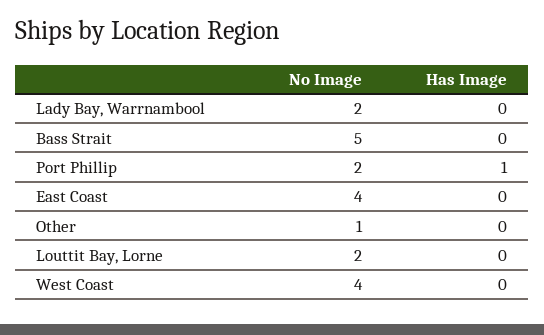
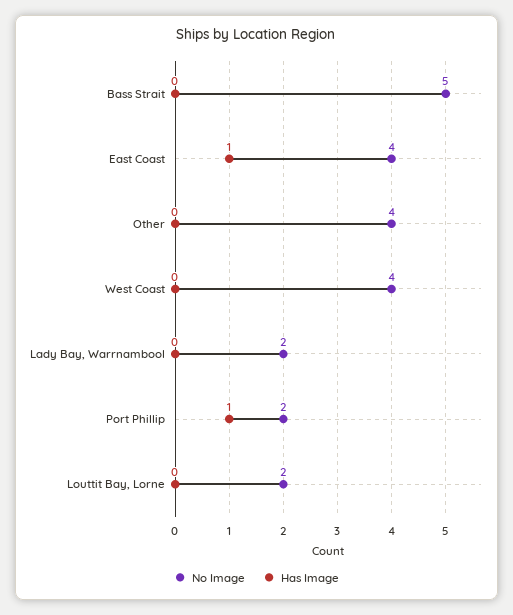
  {
    "No Image": {
      "Lady Bay, Warrnambool": 2,
      "Bass Strait": 5,
      "Port Phillip": 2,
      "East Coast": 4,
-     "Other": 1,
+     "Other": 4,
      "Louttit Bay, Lorne": 2,
      "West Coast": 4
    },
    "Has Image": {
      "Lady Bay, Warrnambool": 0,
      "Bass Strait": 0,
      "Port Phillip": 1,
-     "East Coast": 0,
+     "East Coast": 1,
      "Other": 0,
      "Louttit Bay, Lorne": 0,
      "West Coast": 0
    }
  }

